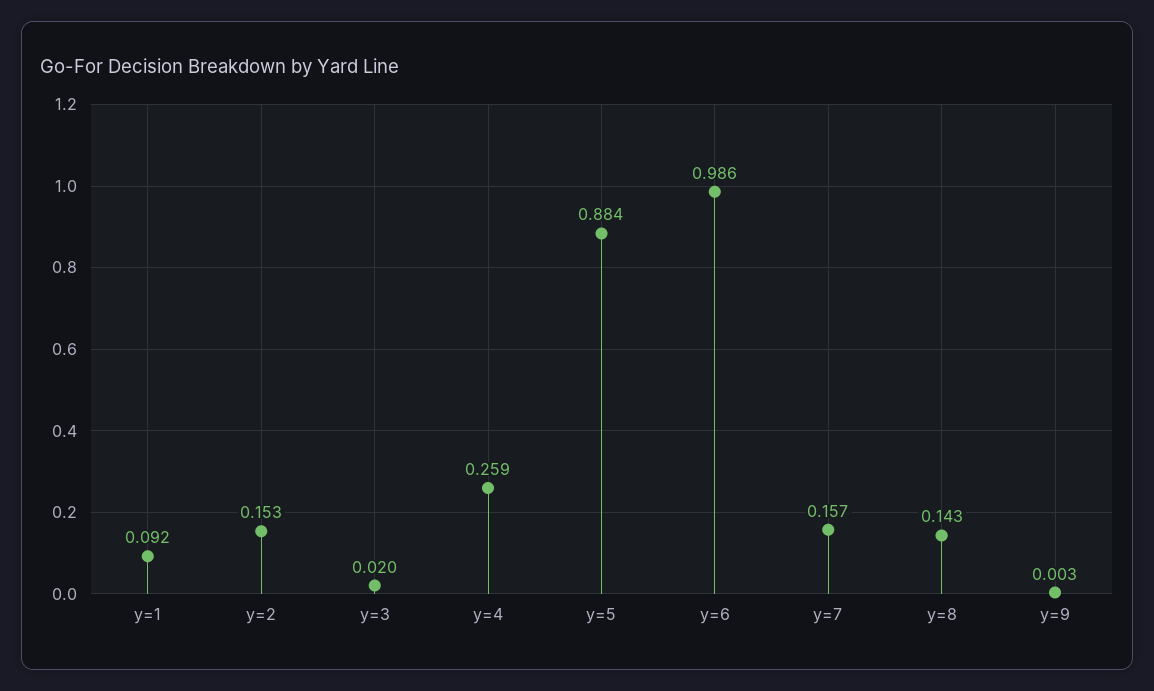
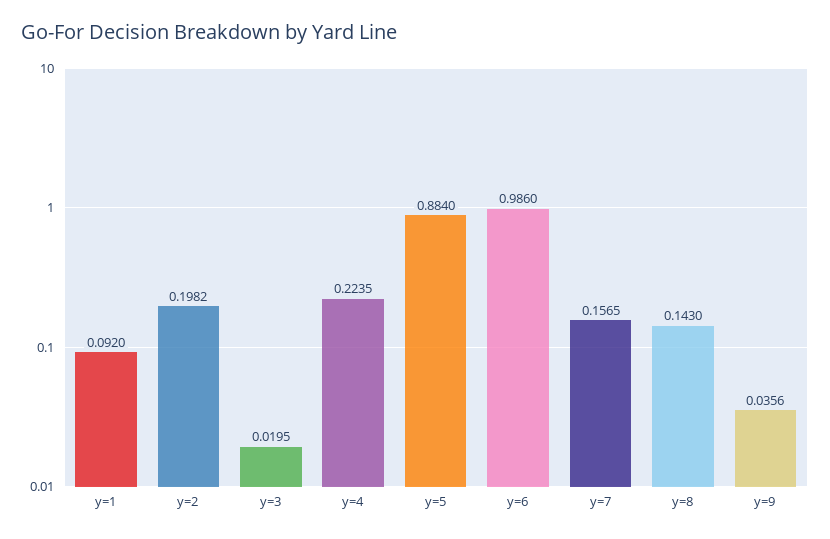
  {
    "y=1": 0.092,
-   "y=2": 0.153,
+   "y=2": 0.1982,
    "y=3": 0.0195,
-   "y=4": 0.259,
+   "y=4": 0.2235,
    "y=5": 0.884,
    "y=6": 0.986,
    "y=7": 0.1565,
    "y=8": 0.143,
-   "y=9": 0.003
+   "y=9": 0.0356
  }

